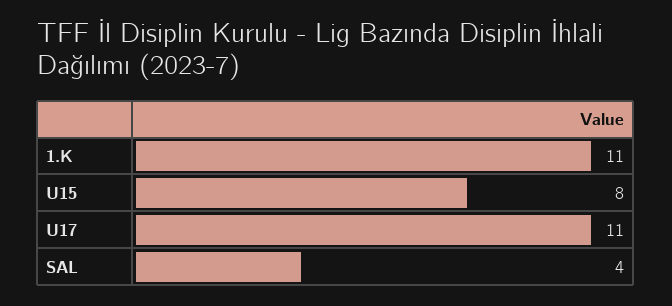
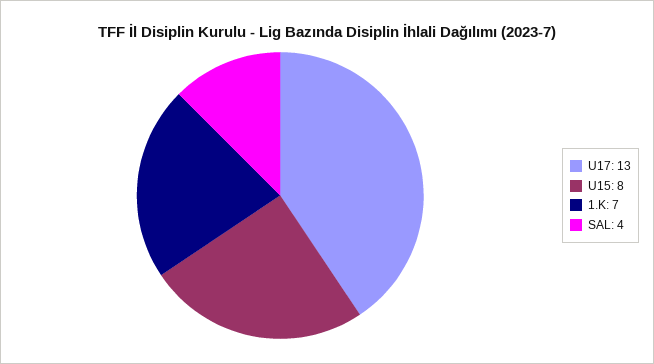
  {
-   "1.K": 11,
+   "1.K": 7,
    "U15": 8,
-   "U17": 11,
+   "U17": 13,
    "SAL": 4
  }

